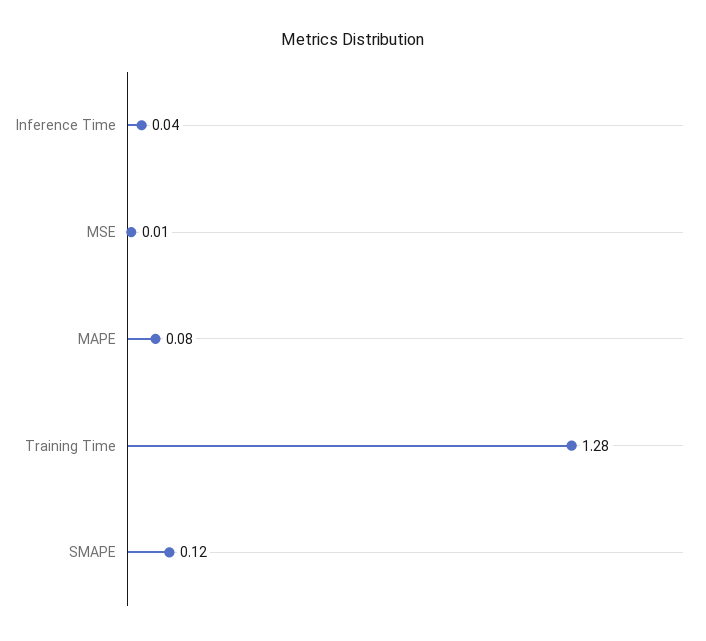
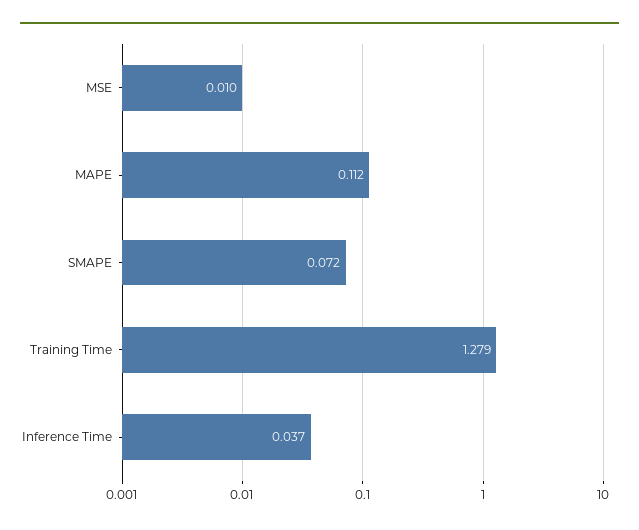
  {
    "Inference Time": 0.037,
    "MSE": 0.01,
-   "MAPE": 0.08,
+   "MAPE": 0.112,
    "Training Time": 1.279,
-   "SMAPE": 0.12
+   "SMAPE": 0.072
  }

